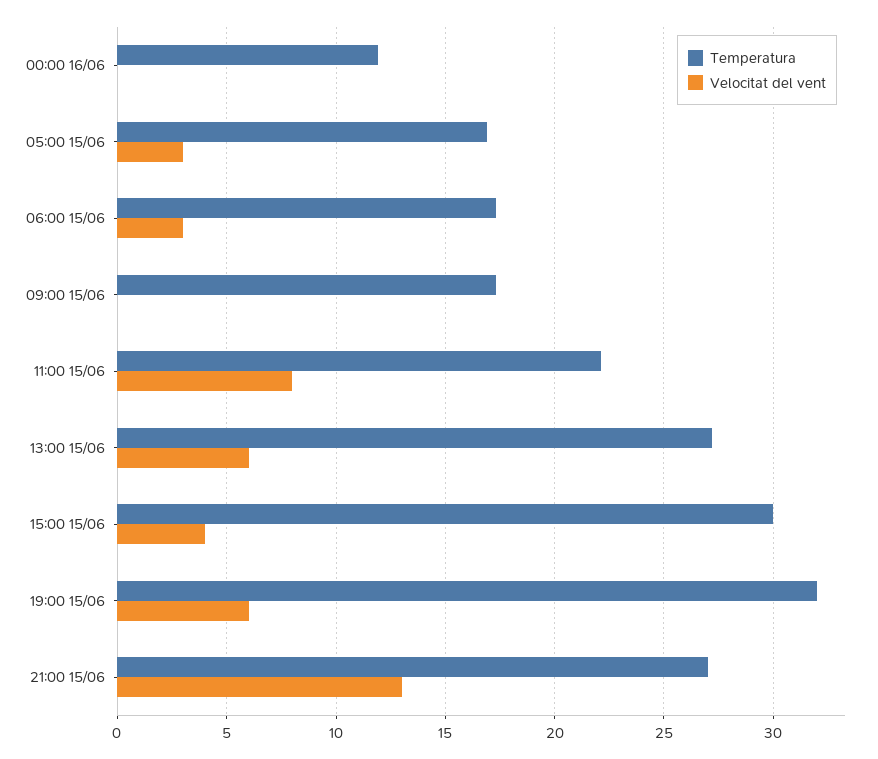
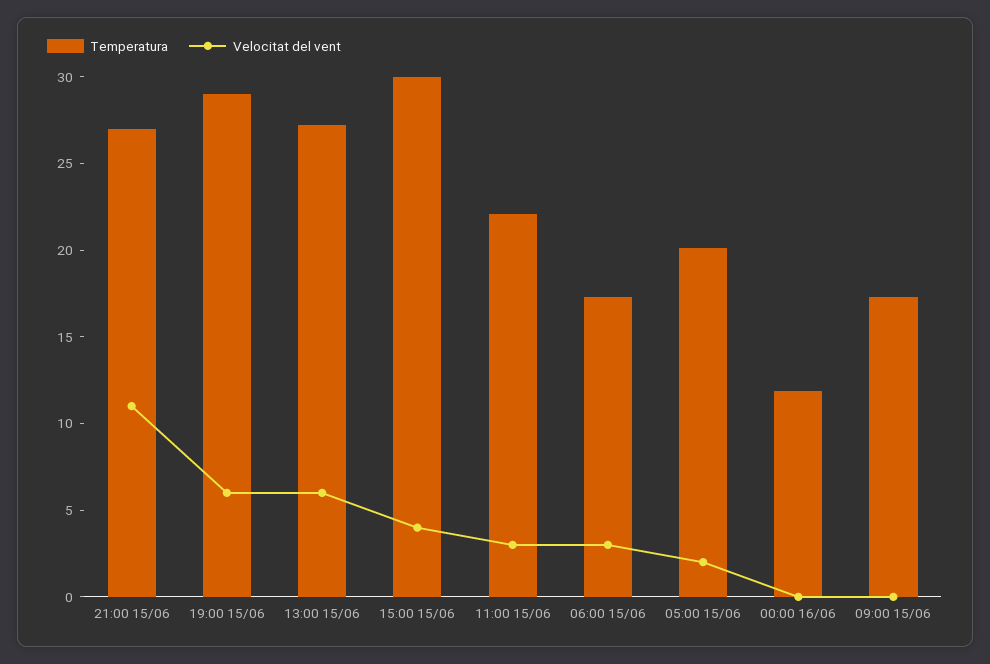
  {
    "Temperatura": {
      "00:00 16/06": 12,
-     "05:00 15/06": 17,
+     "05:00 15/06": 20,
      "06:00 15/06": 17.5,
      "09:00 15/06": 17.5,
      "11:00 15/06": 22,
      "13:00 15/06": 27,
      "15:00 15/06": 30,
-     "19:00 15/06": 32,
+     "19:00 15/06": 29,
      "21:00 15/06": 27
    },
    "Velocitat del vent": {
      "00:00 16/06": 0,
-     "05:00 15/06": 3,
+     "05:00 15/06": 2,
      "06:00 15/06": 3,
      "09:00 15/06": 0,
-     "11:00 15/06": 8,
+     "11:00 15/06": 3,
      "13:00 15/06": 6,
      "15:00 15/06": 4,
      "19:00 15/06": 6,
-     "21:00 15/06": 13
+     "21:00 15/06": 11
    }
  }

